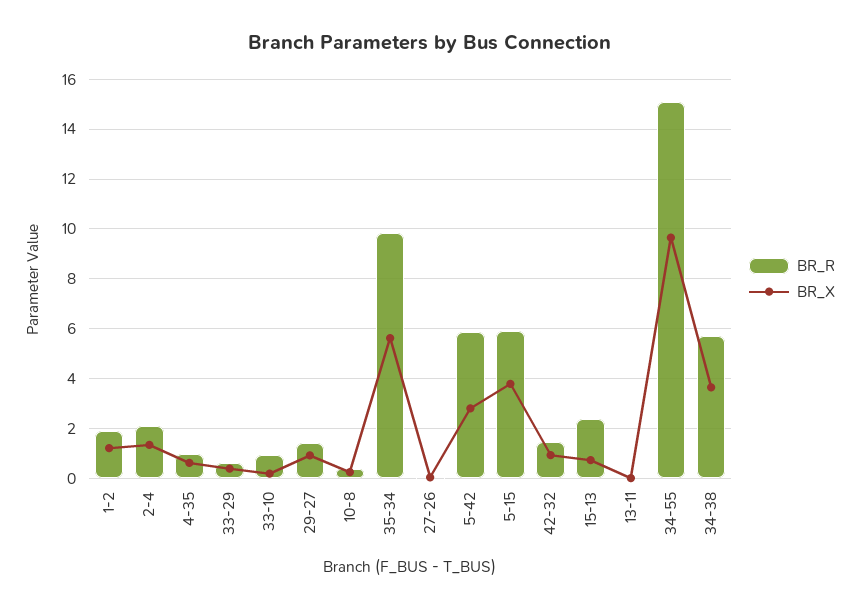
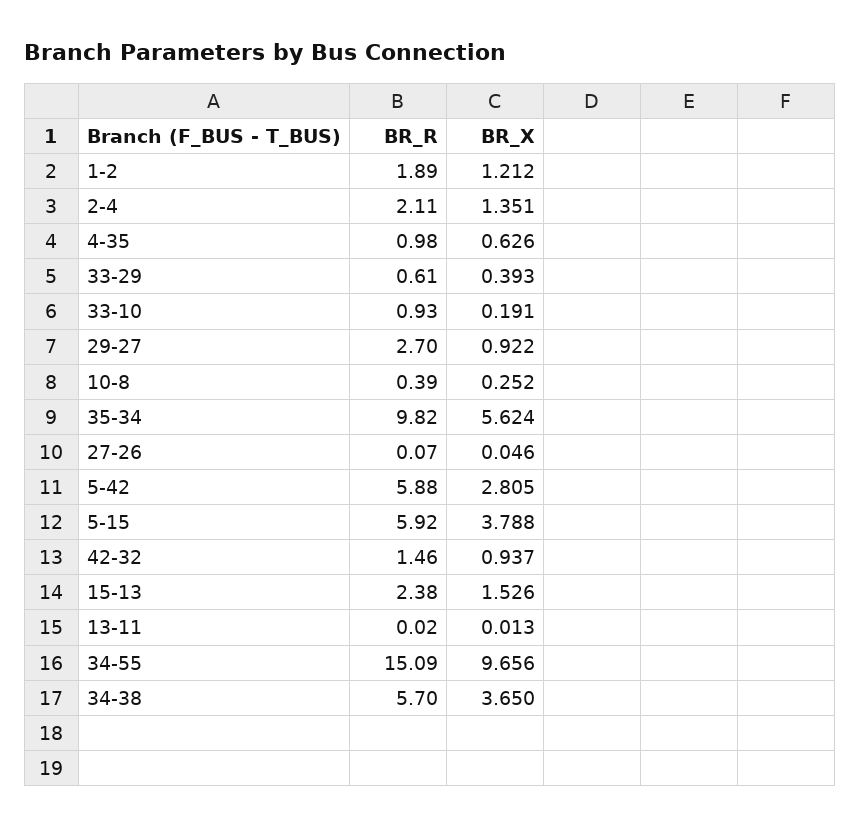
  {
    "BR_R": {
      "1-2": 1.89,
      "2-4": 2.11,
      "4-35": 0.98,
      "33-29": 0.61,
      "33-10": 0.93,
-     "29-27": 1.5,
+     "29-27": 2.7,
      "10-8": 0.39,
      "35-34": 9.82,
      "27-26": 0.07,
      "5-42": 5.88,
      "5-15": 5.92,
      "42-32": 1.46,
      "15-13": 2.38,
      "13-11": 0.02,
      "34-55": 15.09,
      "34-38": 5.7
    },
    "BR_X": {
      "1-2": 1.212,
      "2-4": 1.351,
      "4-35": 0.626,
      "33-29": 0.393,
      "33-10": 0.191,
      "29-27": 0.922,
      "10-8": 0.252,
      "35-34": 5.624,
      "27-26": 0.046,
      "5-42": 2.805,
      "5-15": 3.788,
      "42-32": 0.937,
-     "15-13": 0.75,
+     "15-13": 1.526,
      "13-11": 0.013,
      "34-55": 9.656,
      "34-38": 3.65
    }
  }

